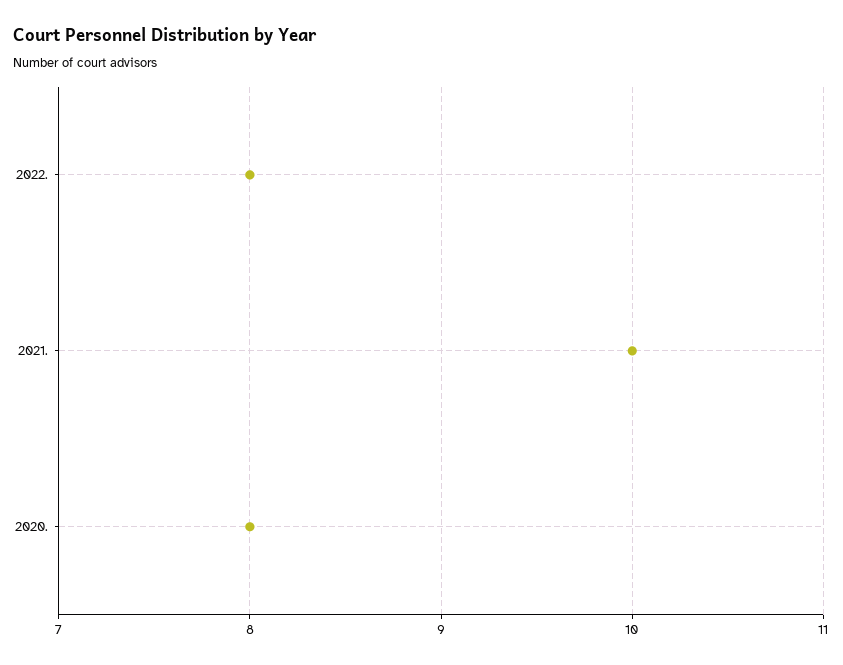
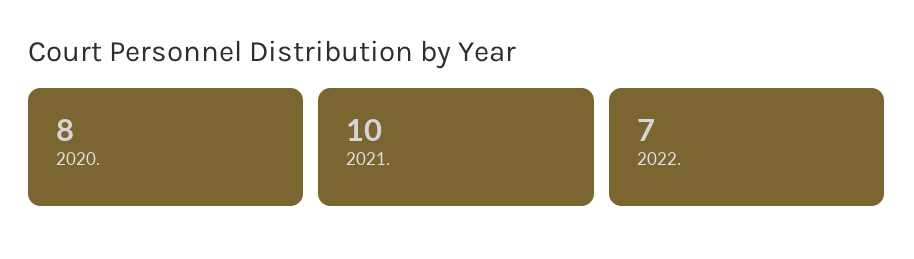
  {
-   "2022.": 8,
+   "2022.": 7,
    "2021.": 10,
    "2020.": 8
  }

